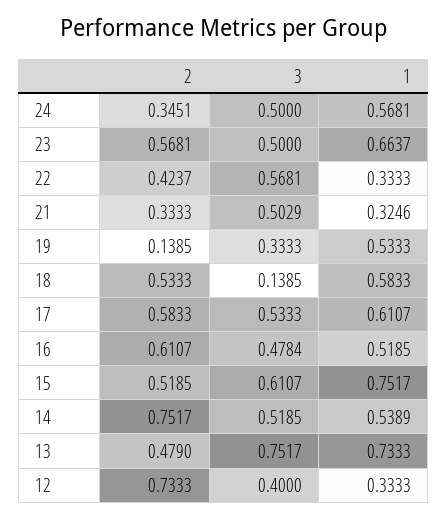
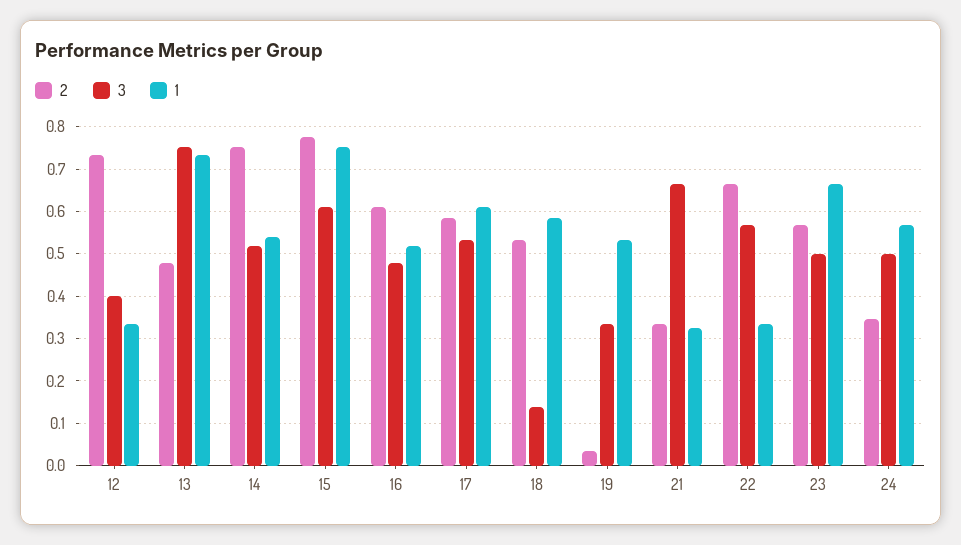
  {
    "2": {
      "24": 0.3451,
      "23": 0.5681,
-     "22": 0.4237,
+     "22": 0.66,
      "21": 0.3333,
-     "19": 0.1385,
+     "19": 0.04,
      "18": 0.5333,
      "17": 0.5833,
      "16": 0.6107,
-     "15": 0.5185,
+     "15": 0.78,
      "14": 0.7517,
      "13": 0.479,
      "12": 0.7333
    },
    "3": {
      "24": 0.5,
      "23": 0.5,
      "22": 0.5681,
-     "21": 0.5029,
+     "21": 0.66,
      "19": 0.3333,
      "18": 0.1385,
      "17": 0.5333,
      "16": 0.4784,
      "15": 0.6107,
      "14": 0.5185,
      "13": 0.7517,
      "12": 0.4
    },
    "1": {
      "24": 0.5681,
      "23": 0.6637,
      "22": 0.3333,
      "21": 0.3246,
      "19": 0.5333,
      "18": 0.5833,
      "17": 0.6107,
      "16": 0.5185,
      "15": 0.7517,
      "14": 0.5389,
      "13": 0.7333,
      "12": 0.3333
    }
  }

